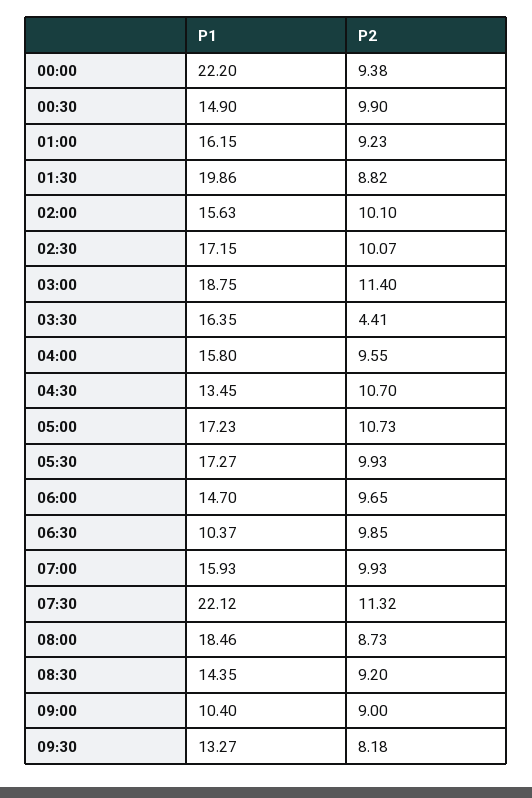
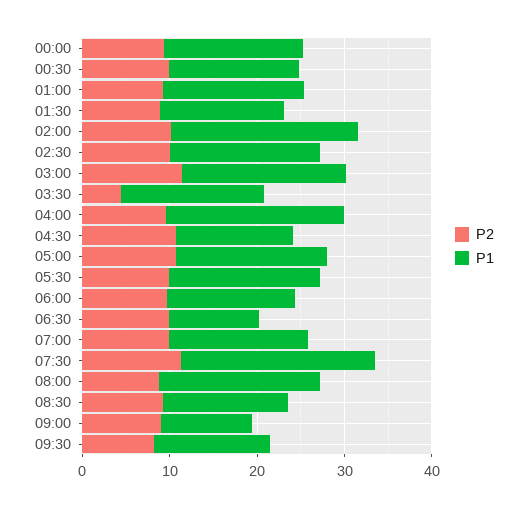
  {
    "P1": {
-     "00:00": 22.2,
+     "00:00": 16,
      "00:30": 14.9,
      "01:00": 16.15,
-     "01:30": 19.86,
+     "01:30": 14,
-     "02:00": 15.63,
+     "02:00": 22,
      "02:30": 17.15,
      "03:00": 18.75,
      "03:30": 16.35,
-     "04:00": 15.8,
+     "04:00": 20,
      "04:30": 13.45,
      "05:00": 17.23,
      "05:30": 17.27,
      "06:00": 14.7,
      "06:30": 10.37,
      "07:00": 15.93,
      "07:30": 22.12,
      "08:00": 18.46,
      "08:30": 14.35,
      "09:00": 10.4,
      "09:30": 13.27
    },
    "P2": {
      "00:00": 9.38,
      "00:30": 9.9,
      "01:00": 9.23,
      "01:30": 8.82,
      "02:00": 10.1,
      "02:30": 10.07,
      "03:00": 11.4,
      "03:30": 4.41,
      "04:00": 9.55,
      "04:30": 10.7,
      "05:00": 10.73,
      "05:30": 9.93,
      "06:00": 9.65,
      "06:30": 9.85,
      "07:00": 9.93,
      "07:30": 11.32,
      "08:00": 8.73,
      "08:30": 9.2,
      "09:00": 9,
      "09:30": 8.18
    }
  }

